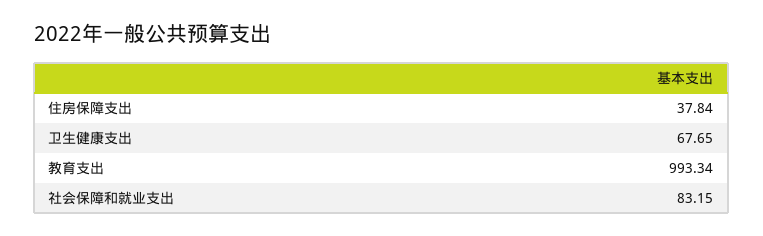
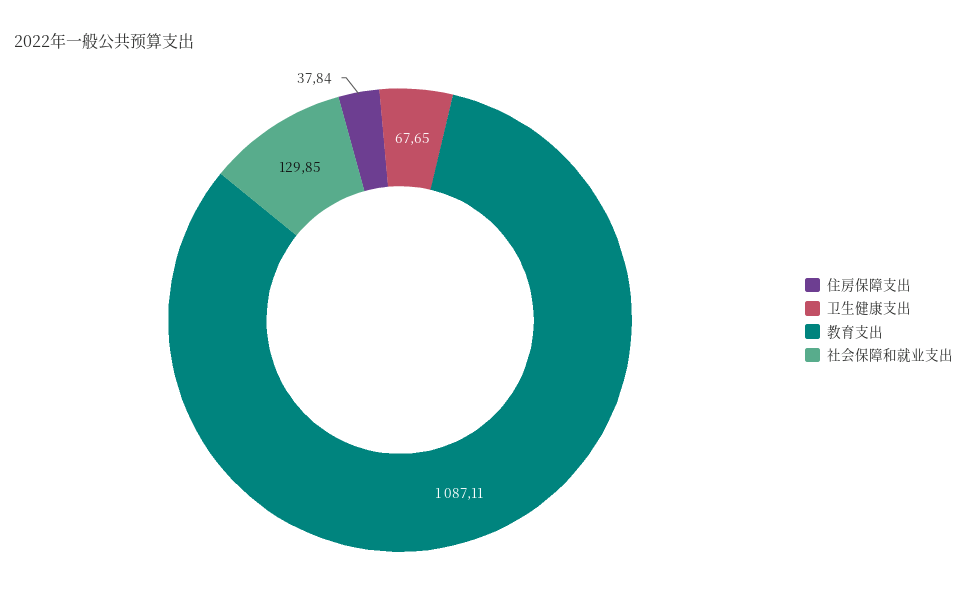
  {
    "住房保障支出": 37.84,
    "卫生健康支出": 67.65,
-   "教育支出": 993.34,
+   "教育支出": 1087.11,
-   "社会保障和就业支出": 83.15
+   "社会保障和就业支出": 129.85
  }

